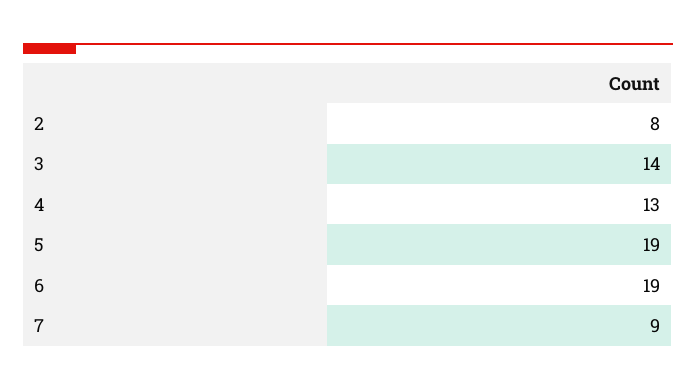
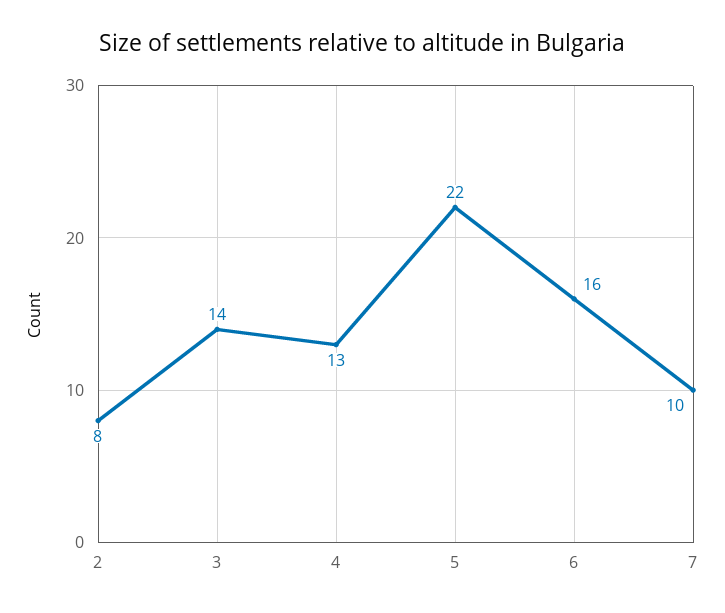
  {
    "2": 8,
    "3": 14,
    "4": 13,
-   "5": 19,
+   "5": 22,
-   "6": 19,
+   "6": 16,
-   "7": 9
+   "7": 10
  }

